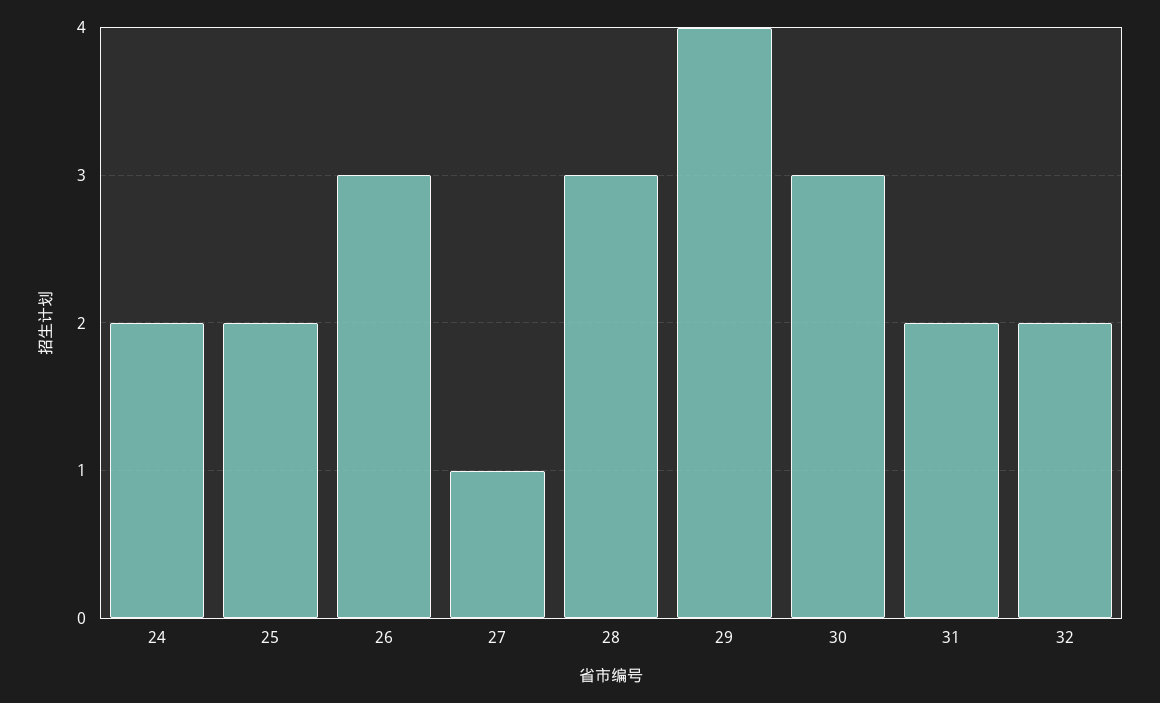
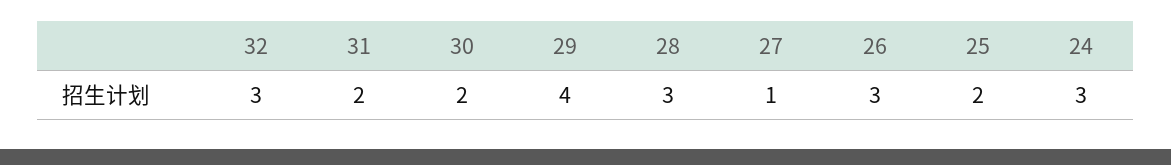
  {
-   "24": 2,
+   "24": 3,
    "25": 2,
    "26": 3,
    "27": 1,
    "28": 3,
    "29": 4,
-   "30": 3,
+   "30": 2,
    "31": 2,
-   "32": 2
+   "32": 3
  }

